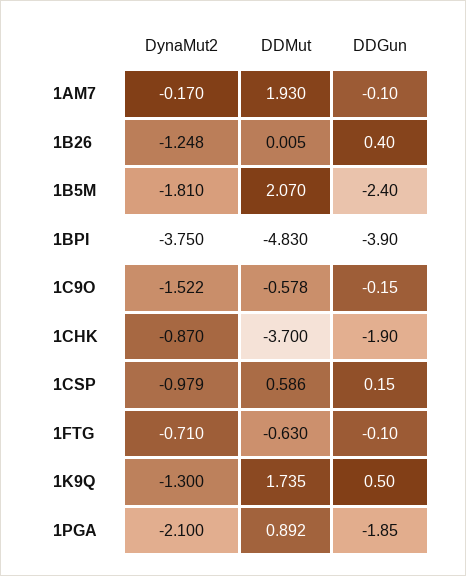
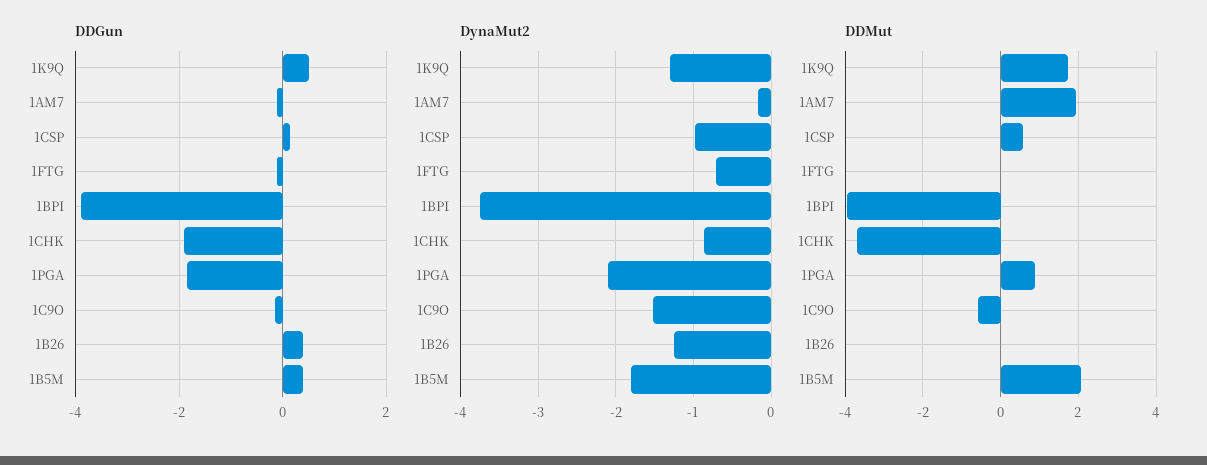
  {
    "DynaMut2": {
      "1AM7": -0.17,
      "1B26": -1.248,
      "1B5M": -1.81,
      "1BPI": -3.75,
      "1C9O": -1.522,
      "1CHK": -0.87,
      "1CSP": -0.979,
      "1FTG": -0.71,
      "1K9Q": -1.3,
      "1PGA": -2.1
    },
    "DDMut": {
      "1AM7": 1.93,
      "1B26": 0.005,
      "1B5M": 2.07,
-     "1BPI": -4.83,
+     "1BPI": -4,
      "1C9O": -0.578,
      "1CHK": -3.7,
      "1CSP": 0.586,
-     "1FTG": -0.63,
+     "1FTG": 0,
      "1K9Q": 1.735,
      "1PGA": 0.892
    },
    "DDGun": {
      "1AM7": -0.1,
      "1B26": 0.4,
-     "1B5M": -2.4,
+     "1B5M": 0.4,
      "1BPI": -3.9,
      "1C9O": -0.15,
      "1CHK": -1.9,
      "1CSP": 0.15,
      "1FTG": -0.1,
      "1K9Q": 0.5,
      "1PGA": -1.85
    }
  }

